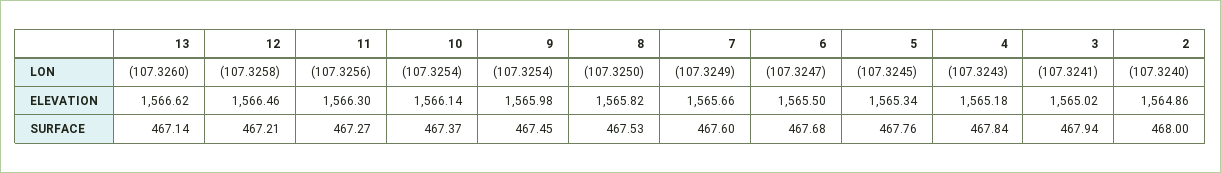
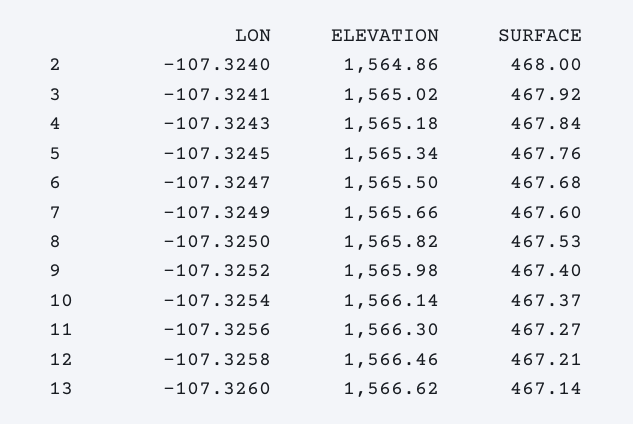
  {
    "13": {
      "LON": -107.326,
      "ELEVATION": 1566.62,
      "SURFACE": 467.14
    },
    "12": {
      "LON": -107.3258,
      "ELEVATION": 1566.46,
      "SURFACE": 467.21
    },
    "11": {
      "LON": -107.3256,
      "ELEVATION": 1566.3,
      "SURFACE": 467.27
    },
    "10": {
      "LON": -107.3254,
      "ELEVATION": 1566.14,
      "SURFACE": 467.37
    },
    "9": {
-     "LON": -107.3254,
+     "LON": -107.3252,
      "ELEVATION": 1565.98,
-     "SURFACE": 467.45
+     "SURFACE": 467.4
    },
    "8": {
      "LON": -107.325,
      "ELEVATION": 1565.82,
      "SURFACE": 467.53
    },
    "7": {
      "LON": -107.3249,
      "ELEVATION": 1565.66,
      "SURFACE": 467.6
    },
    "6": {
      "LON": -107.3247,
      "ELEVATION": 1565.5,
      "SURFACE": 467.68
    },
    "5": {
      "LON": -107.3245,
      "ELEVATION": 1565.34,
      "SURFACE": 467.76
    },
    "4": {
      "LON": -107.3243,
      "ELEVATION": 1565.18,
      "SURFACE": 467.84
    },
    "3": {
      "LON": -107.3241,
      "ELEVATION": 1565.02,
-     "SURFACE": 467.94
+     "SURFACE": 467.92
    },
    "2": {
      "LON": -107.324,
      "ELEVATION": 1564.86,
      "SURFACE": 468
    }
  }

